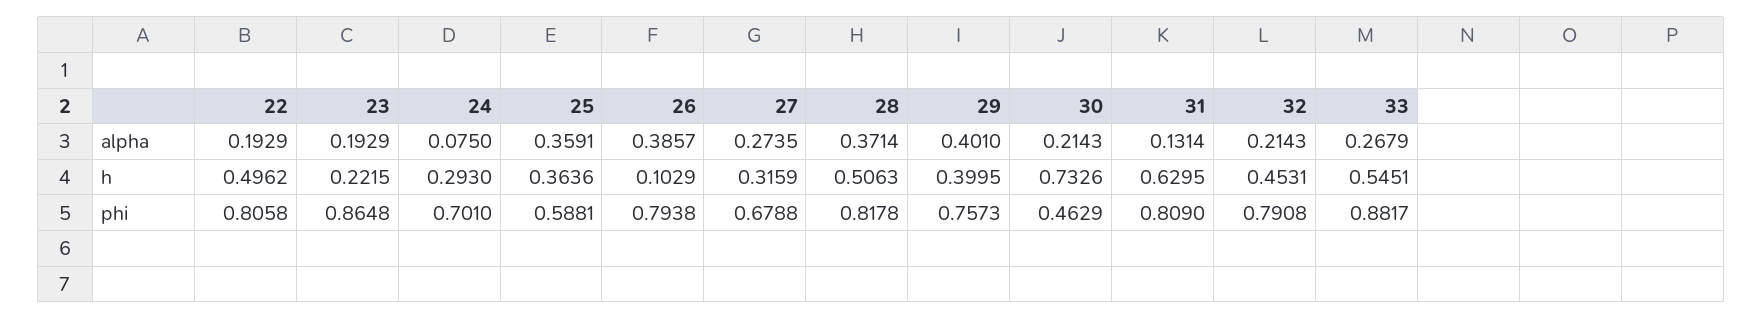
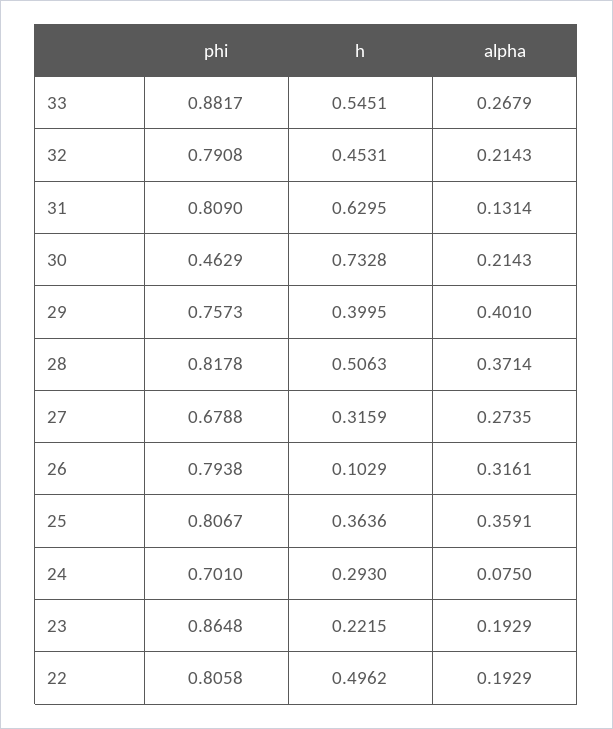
  {
    "22": {
      "alpha": 0.1929,
      "h": 0.4962,
      "phi": 0.8058
    },
    "23": {
      "alpha": 0.1929,
      "h": 0.2215,
      "phi": 0.8648
    },
    "24": {
      "alpha": 0.075,
      "h": 0.293,
      "phi": 0.701
    },
    "25": {
      "alpha": 0.3591,
      "h": 0.3636,
-     "phi": 0.5881
+     "phi": 0.8067
    },
    "26": {
-     "alpha": 0.3857,
+     "alpha": 0.3161,
      "h": 0.1029,
      "phi": 0.7938
    },
    "27": {
      "alpha": 0.2735,
      "h": 0.3159,
      "phi": 0.6788
    },
    "28": {
      "alpha": 0.3714,
      "h": 0.5063,
      "phi": 0.8178
    },
    "29": {
      "alpha": 0.401,
      "h": 0.3995,
      "phi": 0.7573
    },
    "30": {
      "alpha": 0.2143,
-     "h": 0.7326,
+     "h": 0.7328,
      "phi": 0.4629
    },
    "31": {
      "alpha": 0.1314,
      "h": 0.6295,
      "phi": 0.809
    },
    "32": {
      "alpha": 0.2143,
      "h": 0.4531,
      "phi": 0.7908
    },
    "33": {
      "alpha": 0.2679,
      "h": 0.5451,
      "phi": 0.8817
    }
  }

